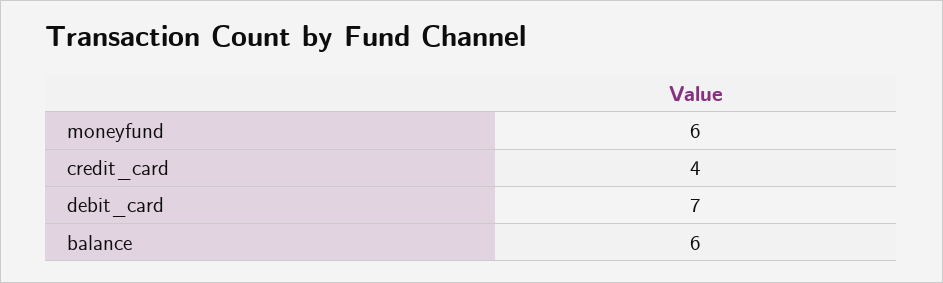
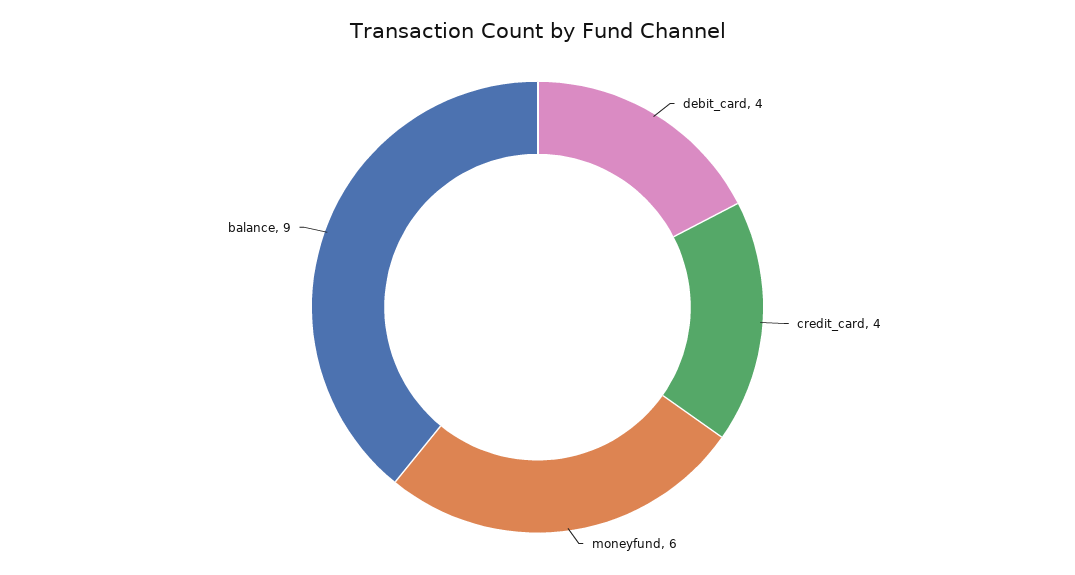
  {
    "moneyfund": 6,
    "credit_card": 4,
-   "debit_card": 7,
+   "debit_card": 4,
-   "balance": 6
+   "balance": 9
  }

